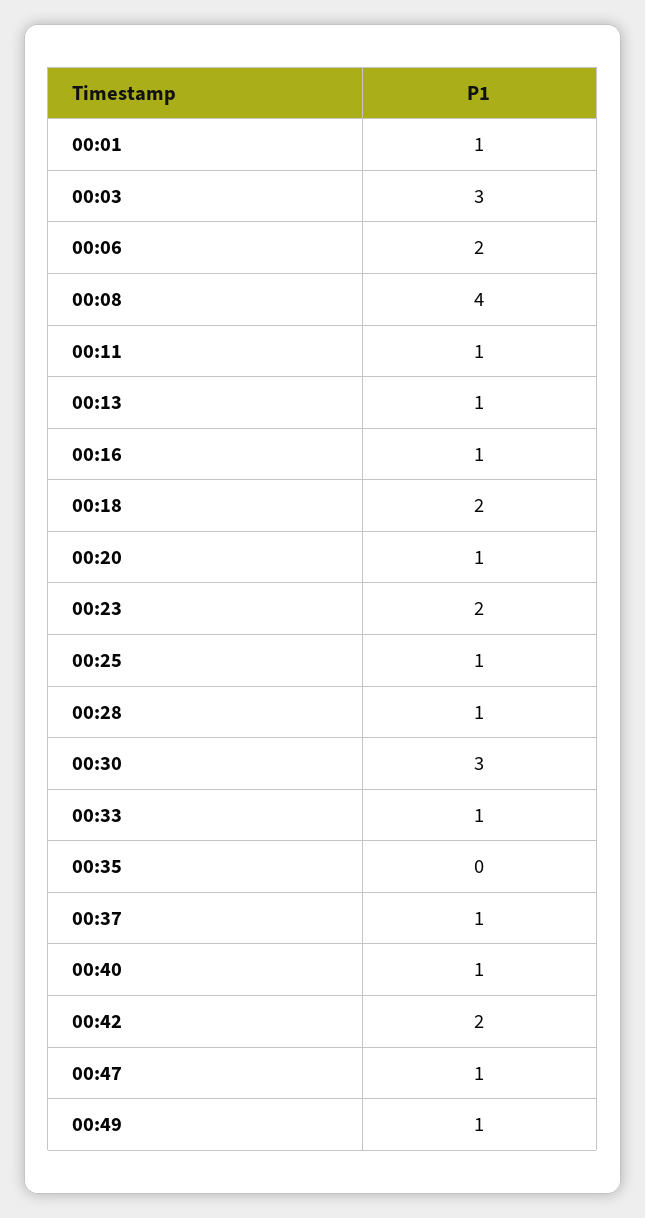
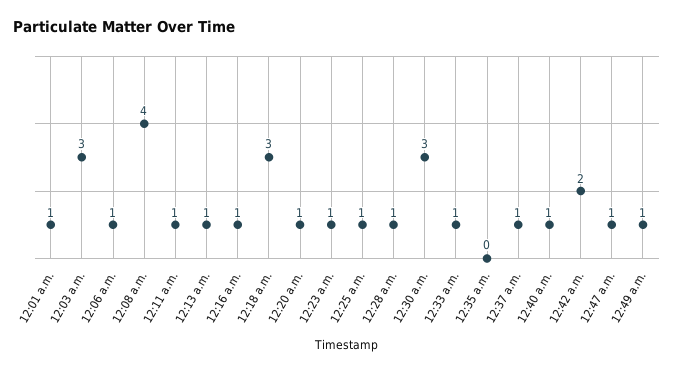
  {
    "00:01": 1,
    "00:03": 3,
-   "00:06": 2,
+   "00:06": 1,
    "00:08": 4,
    "00:11": 1,
    "00:13": 1,
    "00:16": 1,
-   "00:18": 2,
+   "00:18": 3,
    "00:20": 1,
-   "00:23": 2,
+   "00:23": 1,
    "00:25": 1,
    "00:28": 1,
    "00:30": 3,
    "00:33": 1,
    "00:35": 0,
    "00:37": 1,
    "00:40": 1,
    "00:42": 2,
    "00:47": 1,
    "00:49": 1
  }

